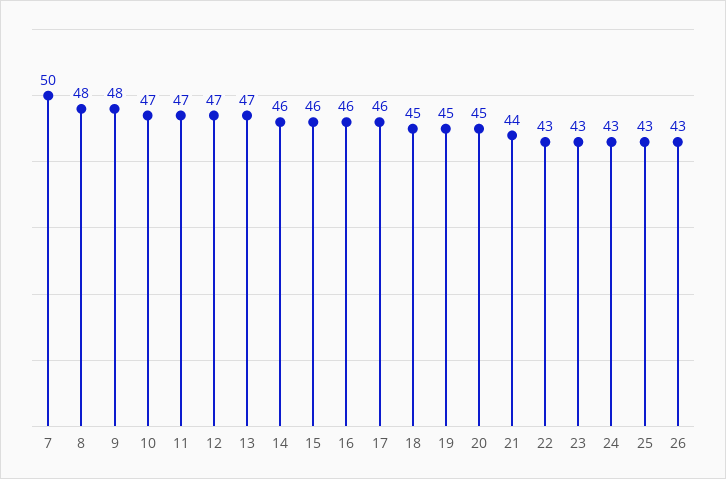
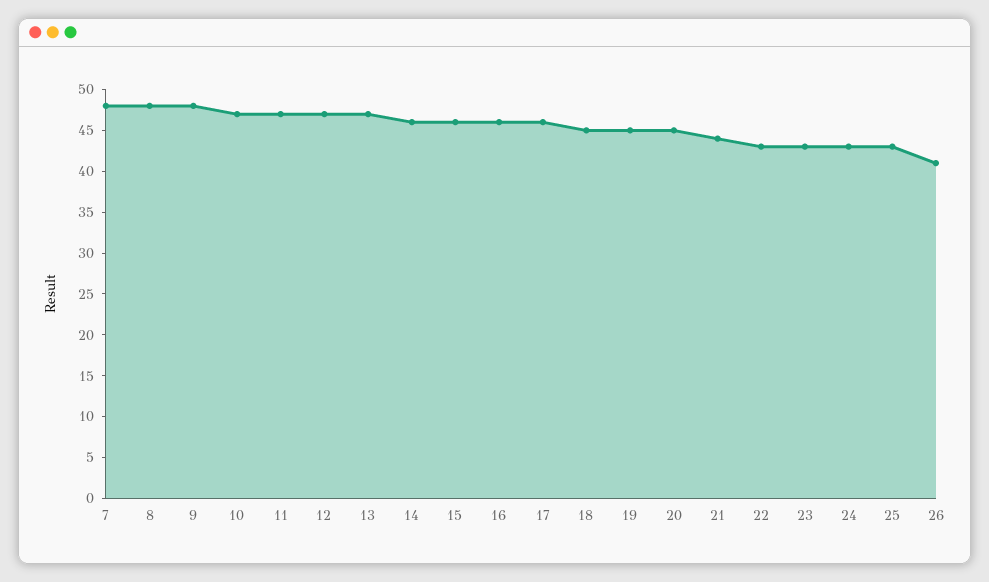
  {
-   "7": 50,
+   "7": 48,
    "8": 48,
    "9": 48,
    "10": 47,
    "11": 47,
    "12": 47,
    "13": 47,
    "14": 46,
    "15": 46,
    "16": 46,
    "17": 46,
    "18": 45,
    "19": 45,
    "20": 45,
    "21": 44,
    "22": 43,
    "23": 43,
    "24": 43,
    "25": 43,
-   "26": 43
+   "26": 41
  }

